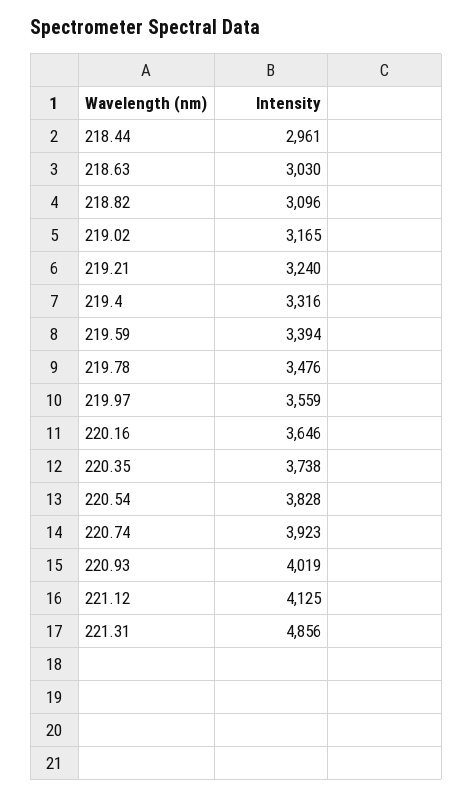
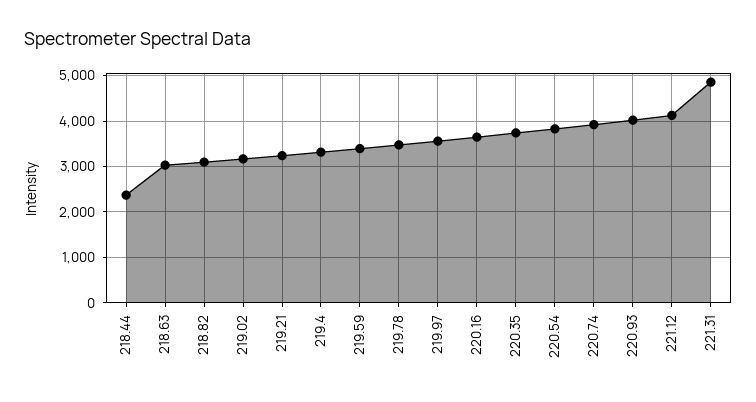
  {
-   "218.44": 2961,
+   "218.44": 2400,
    "218.63": 3030,
    "218.82": 3096,
    "219.02": 3165,
    "219.21": 3240,
    "219.4": 3316,
    "219.59": 3394,
    "219.78": 3476,
    "219.97": 3559,
    "220.16": 3646,
    "220.35": 3738,
    "220.54": 3828,
    "220.74": 3923,
    "220.93": 4019,
    "221.12": 4125,
    "221.31": 4856
  }

